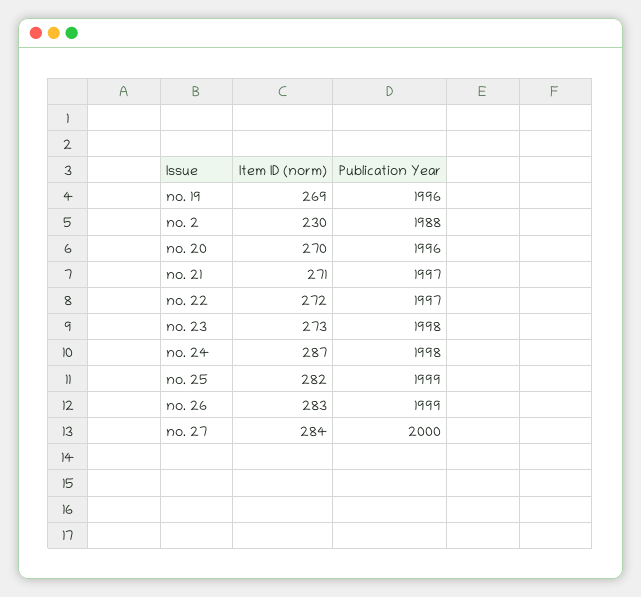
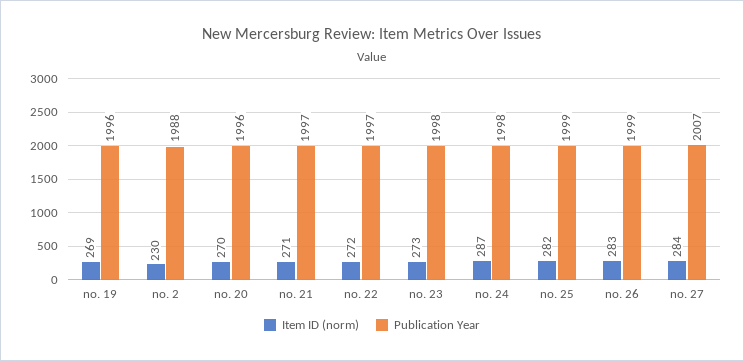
  {
    "Item ID (norm)": {
      "no. 19": 269,
      "no. 2": 230,
      "no. 20": 270,
      "no. 21": 271,
      "no. 22": 272,
      "no. 23": 273,
      "no. 24": 287,
      "no. 25": 282,
      "no. 26": 283,
      "no. 27": 284
    },
    "Publication Year": {
      "no. 19": 1996,
      "no. 2": 1988,
      "no. 20": 1996,
      "no. 21": 1997,
      "no. 22": 1997,
      "no. 23": 1998,
      "no. 24": 1998,
      "no. 25": 1999,
      "no. 26": 1999,
-     "no. 27": 2000
+     "no. 27": 2007
    }
  }

